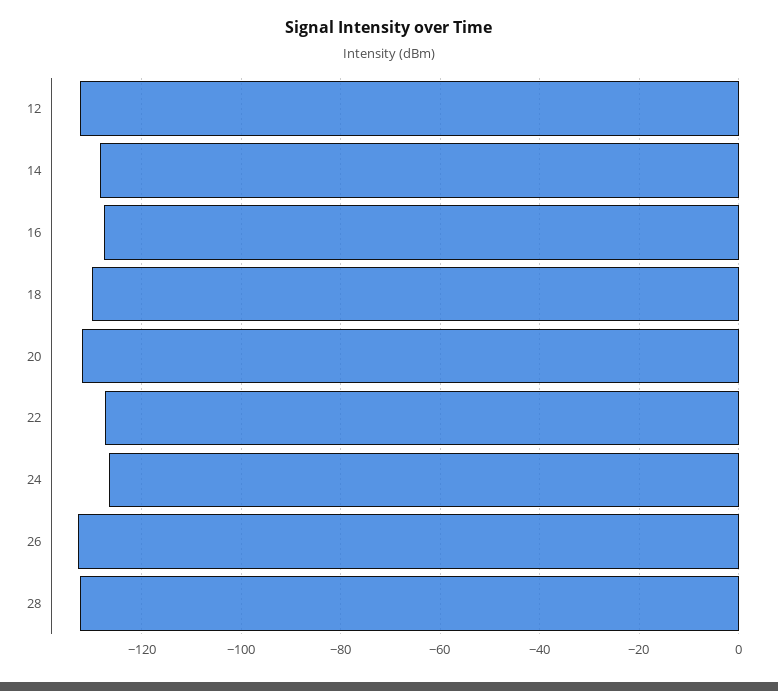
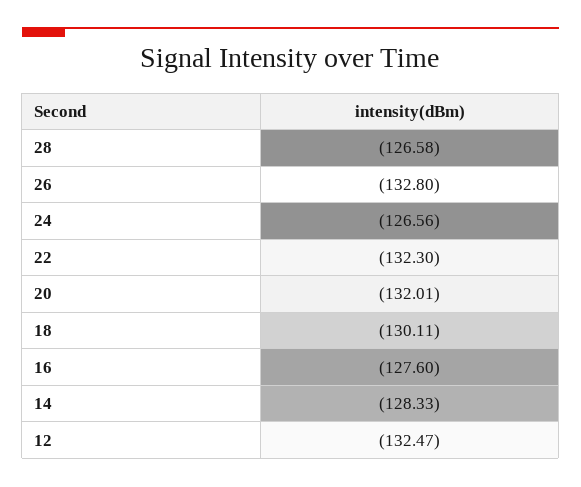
  {
    "12": -132.47,
    "14": -128.33,
    "16": -127.6,
    "18": -130.11,
    "20": -132.01,
-   "22": -128,
+   "22": -132.3,
    "24": -126.56,
    "26": -132.8,
-   "28": -132
+   "28": -126.58
  }

